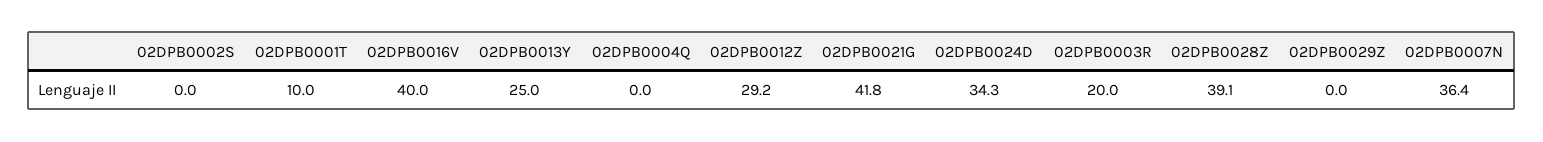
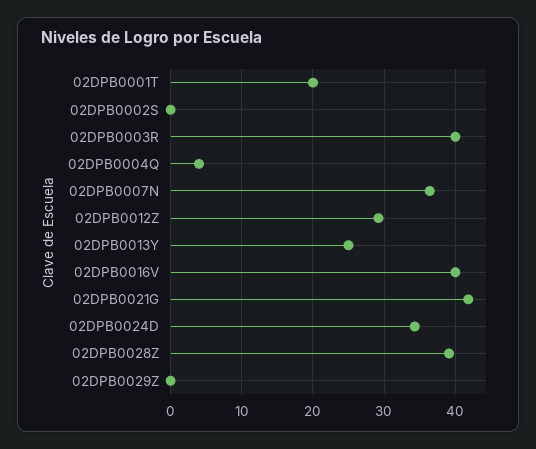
  {
    "02DPB0002S": 0,
-   "02DPB0001T": 10,
+   "02DPB0001T": 20,
    "02DPB0016V": 40,
    "02DPB0013Y": 25,
-   "02DPB0004Q": 0,
+   "02DPB0004Q": 4,
    "02DPB0012Z": 29.2,
    "02DPB0021G": 41.8,
    "02DPB0024D": 34.3,
-   "02DPB0003R": 20,
+   "02DPB0003R": 40,
    "02DPB0028Z": 39.1,
    "02DPB0029Z": 0,
    "02DPB0007N": 36.4
  }

